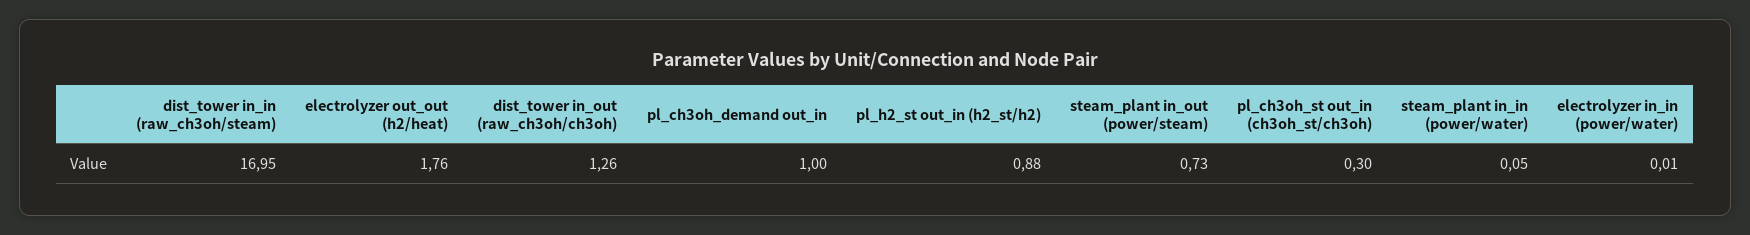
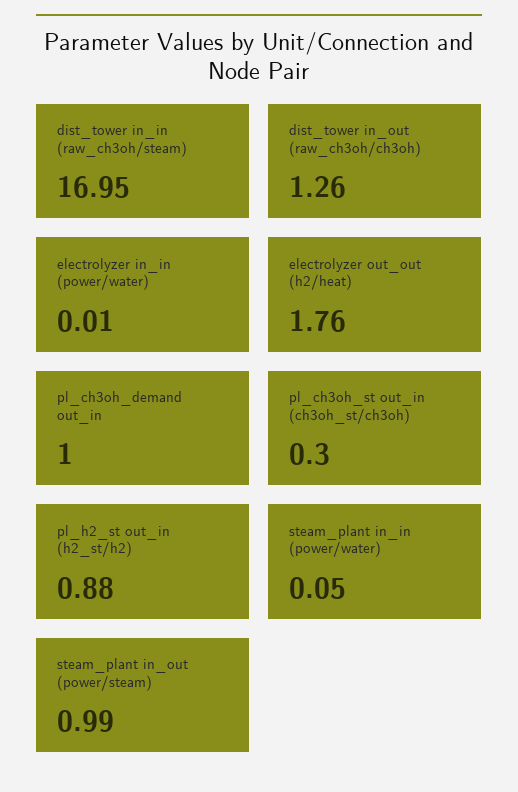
  {
    "dist_tower in_in (raw_ch3oh/steam)": 16.95,
    "electrolyzer out_out (h2/heat)": 1.76,
    "dist_tower in_out (raw_ch3oh/ch3oh)": 1.26,
    "pl_ch3oh_demand out_in": 1,
    "pl_h2_st out_in (h2_st/h2)": 0.88,
-   "steam_plant in_out (power/steam)": 0.73,
+   "steam_plant in_out (power/steam)": 0.99,
    "pl_ch3oh_st out_in (ch3oh_st/ch3oh)": 0.3,
    "steam_plant in_in (power/water)": 0.05,
    "electrolyzer in_in (power/water)": 0.01
  }

